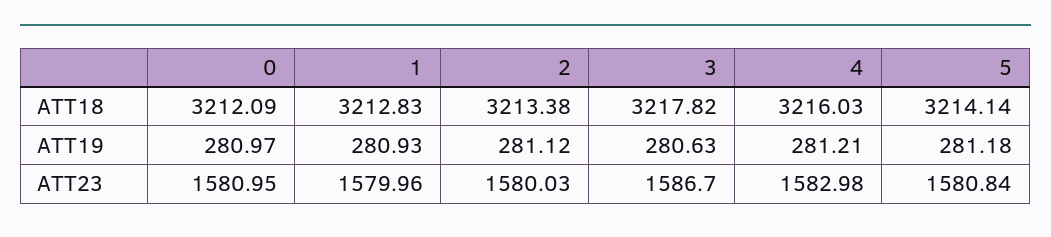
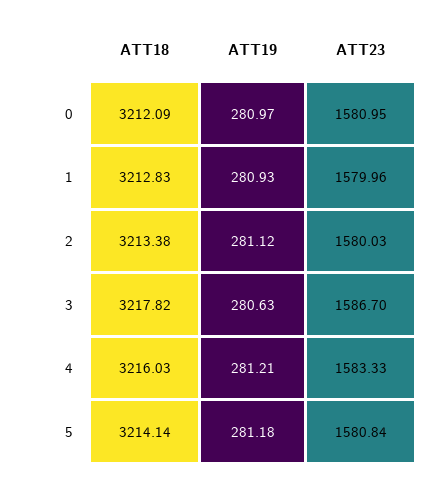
  {
    "0": {
      "ATT18": 3212.09,
      "ATT19": 280.97,
      "ATT23": 1580.95
    },
    "1": {
      "ATT18": 3212.83,
      "ATT19": 280.93,
      "ATT23": 1579.96
    },
    "2": {
      "ATT18": 3213.38,
      "ATT19": 281.12,
      "ATT23": 1580.03
    },
    "3": {
      "ATT18": 3217.82,
      "ATT19": 280.63,
      "ATT23": 1586.7
    },
    "4": {
      "ATT18": 3216.03,
      "ATT19": 281.21,
-     "ATT23": 1582.98
+     "ATT23": 1583.33
    },
    "5": {
      "ATT18": 3214.14,
      "ATT19": 281.18,
      "ATT23": 1580.84
    }
  }

